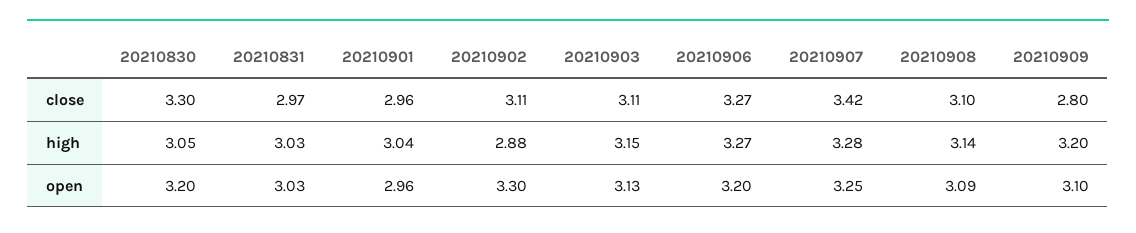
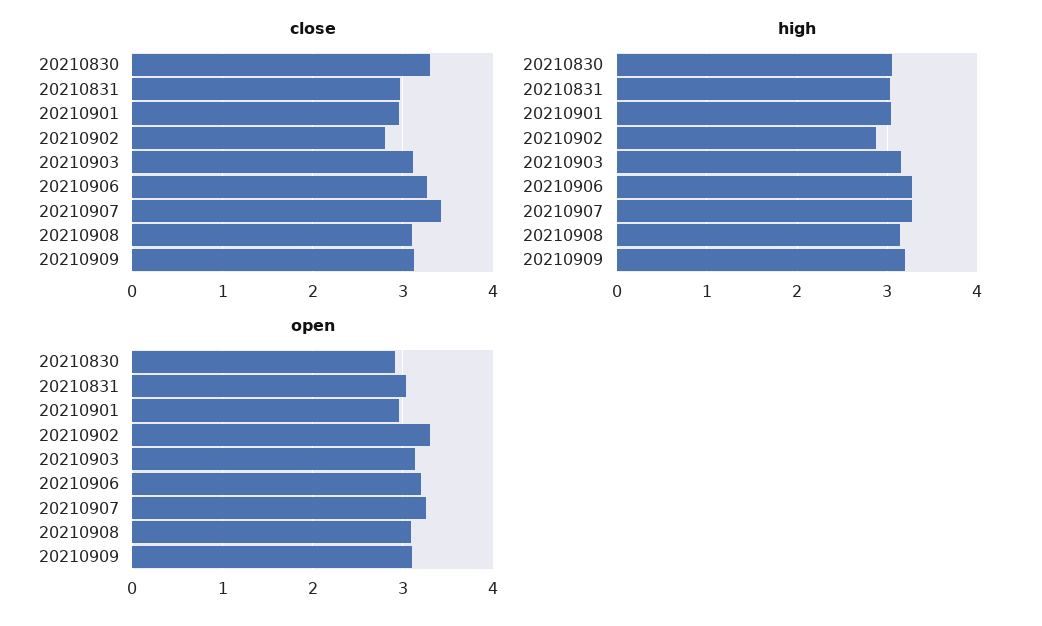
  {
    "close": {
      "20210830": 3.3,
      "20210831": 2.97,
      "20210901": 2.96,
-     "20210902": 3.11,
+     "20210902": 2.8,
      "20210903": 3.11,
      "20210906": 3.27,
      "20210907": 3.42,
      "20210908": 3.1,
-     "20210909": 2.8
+     "20210909": 3.1
    },
    "high": {
      "20210830": 3.05,
      "20210831": 3.03,
      "20210901": 3.04,
      "20210902": 2.88,
      "20210903": 3.15,
      "20210906": 3.27,
      "20210907": 3.28,
      "20210908": 3.14,
      "20210909": 3.2
    },
    "open": {
-     "20210830": 3.2,
+     "20210830": 2.9,
      "20210831": 3.03,
      "20210901": 2.96,
      "20210902": 3.3,
      "20210903": 3.13,
      "20210906": 3.2,
      "20210907": 3.25,
      "20210908": 3.09,
      "20210909": 3.1
    }
  }

